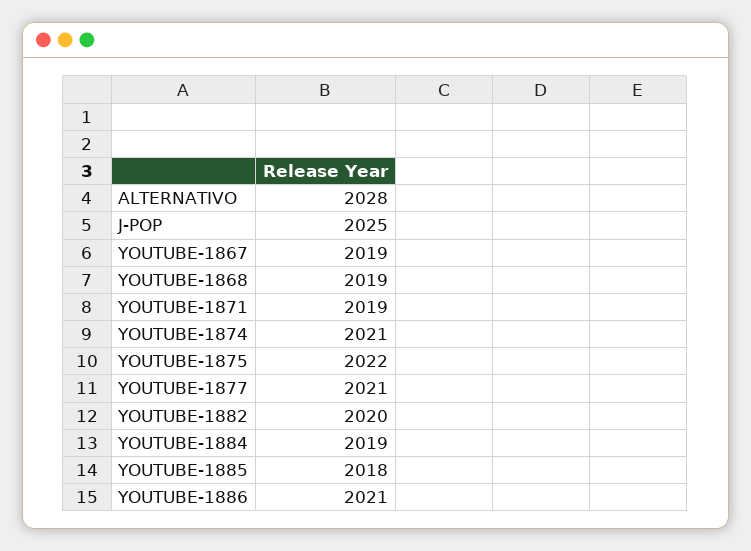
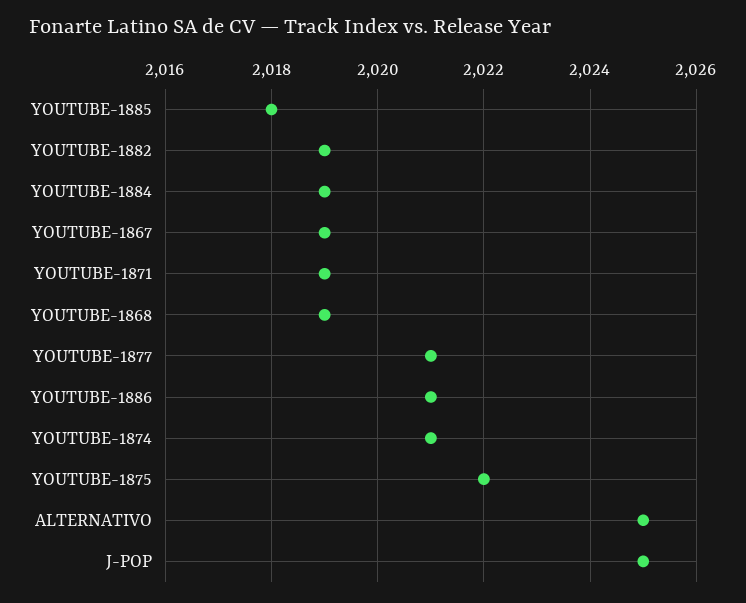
  {
-   "ALTERNATIVO": 2028,
+   "ALTERNATIVO": 2025,
    "J-POP": 2025,
    "YOUTUBE-1867": 2019,
    "YOUTUBE-1868": 2019,
    "YOUTUBE-1871": 2019,
    "YOUTUBE-1874": 2021,
    "YOUTUBE-1875": 2022,
    "YOUTUBE-1877": 2021,
-   "YOUTUBE-1882": 2020,
+   "YOUTUBE-1882": 2019,
    "YOUTUBE-1884": 2019,
    "YOUTUBE-1885": 2018,
    "YOUTUBE-1886": 2021
  }

